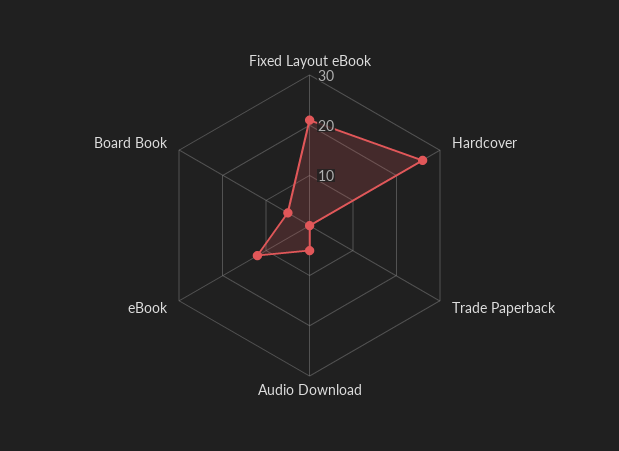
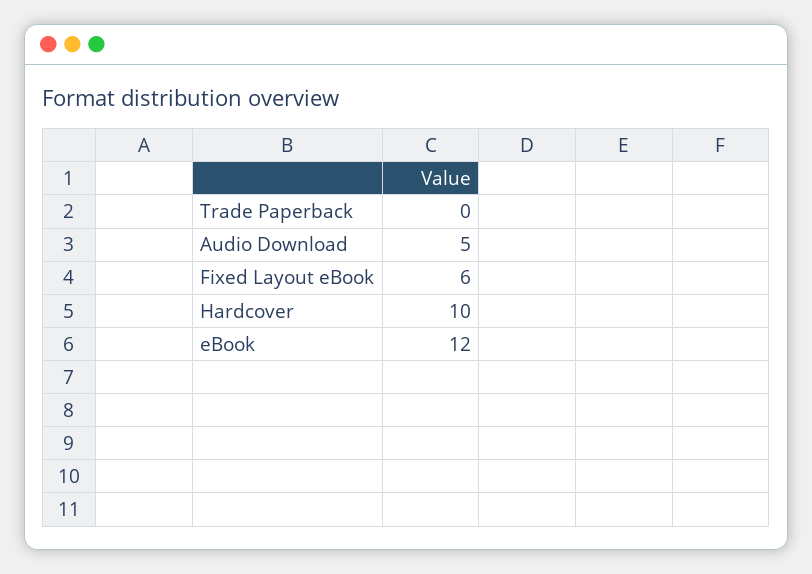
  {
-   "Fixed Layout eBook": 20,
+   "Fixed Layout eBook": 6,
-   "Hardcover": 25,
+   "Hardcover": 10,
    "Trade Paperback": 0,
    "Audio Download": 5,
-   "eBook": 12,
+   "eBook": 12
-   "Board Book": 5
  }

